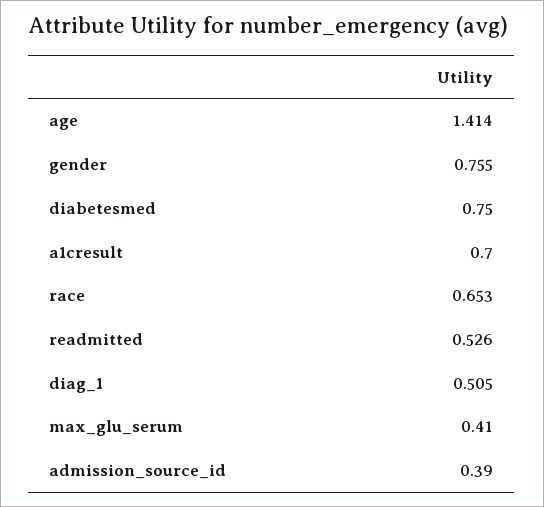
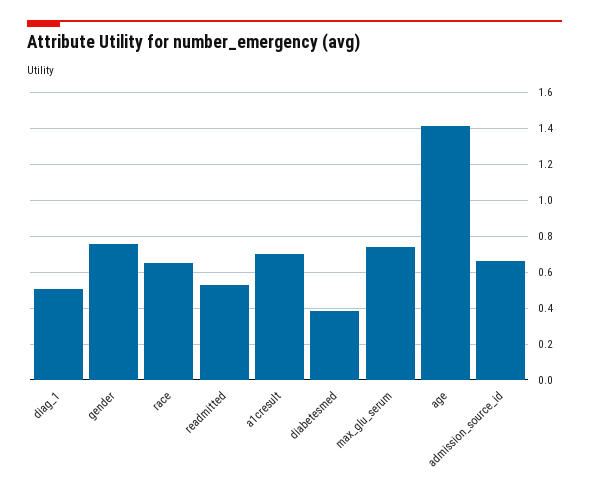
  {
    "age": 1.414,
    "gender": 0.755,
-   "diabetesmed": 0.75,
+   "diabetesmed": 0.4,
    "a1cresult": 0.7,
    "race": 0.653,
    "readmitted": 0.526,
    "diag_1": 0.505,
-   "max_glu_serum": 0.41,
+   "max_glu_serum": 0.75,
-   "admission_source_id": 0.39
+   "admission_source_id": 0.65
  }

